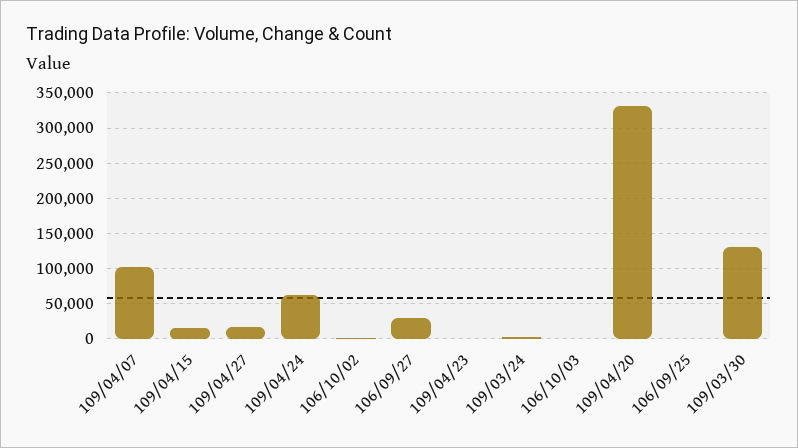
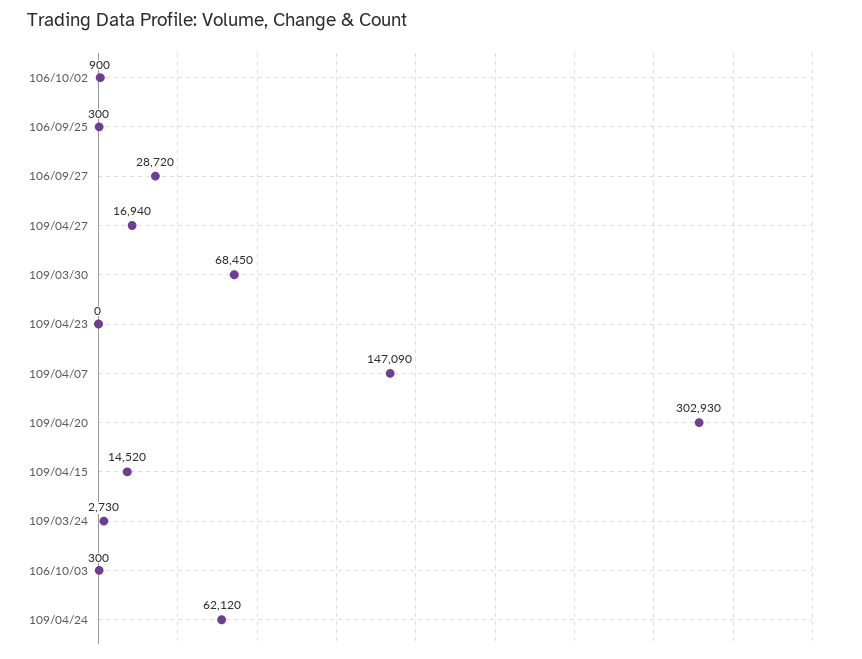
  {
-   "109/04/07": 100000,
+   "109/04/07": 147090,
    "109/04/15": 14520,
    "109/04/27": 16940,
    "109/04/24": 62120,
    "106/10/02": 900,
    "106/09/27": 28720,
    "109/04/23": 0,
    "109/03/24": 2730,
    "106/10/03": 300,
-   "109/04/20": 330000,
+   "109/04/20": 302930,
    "106/09/25": 300,
-   "109/03/30": 130000
+   "109/03/30": 68450
  }

